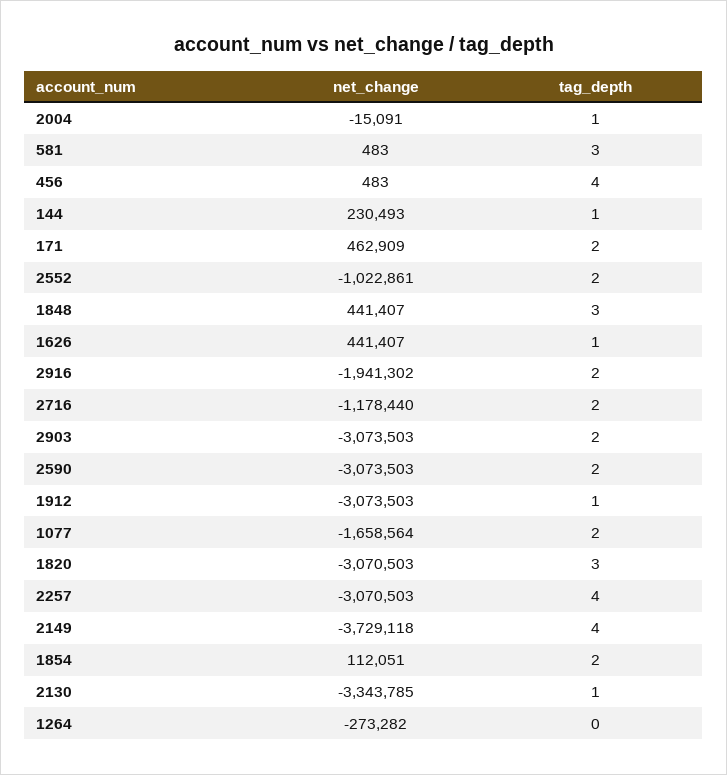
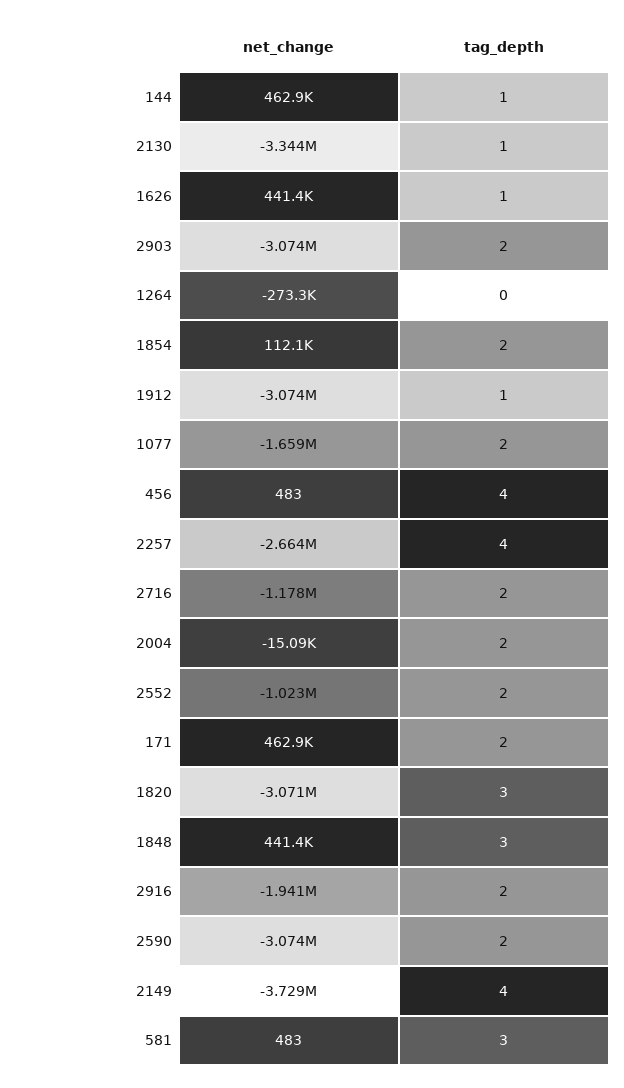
  {
    "net_change": {
      "2004": -15091,
      "581": 483,
      "456": 483,
-     "144": 230493,
+     "144": 462900,
      "171": 462909,
      "2552": -1022861,
      "1848": 441407,
      "1626": 441407,
      "2916": -1941302,
      "2716": -1178440,
      "2903": -3073503,
      "2590": -3073503,
      "1912": -3073503,
      "1077": -1658564,
      "1820": -3070503,
-     "2257": -3070503,
+     "2257": -2664000,
      "2149": -3729118,
      "1854": 112051,
      "2130": -3343785,
      "1264": -273282
    },
    "tag_depth": {
-     "2004": 1,
+     "2004": 2,
      "581": 3,
      "456": 4,
      "144": 1,
      "171": 2,
      "2552": 2,
      "1848": 3,
      "1626": 1,
      "2916": 2,
      "2716": 2,
      "2903": 2,
      "2590": 2,
      "1912": 1,
      "1077": 2,
      "1820": 3,
      "2257": 4,
      "2149": 4,
      "1854": 2,
      "2130": 1,
      "1264": 0
    }
  }

